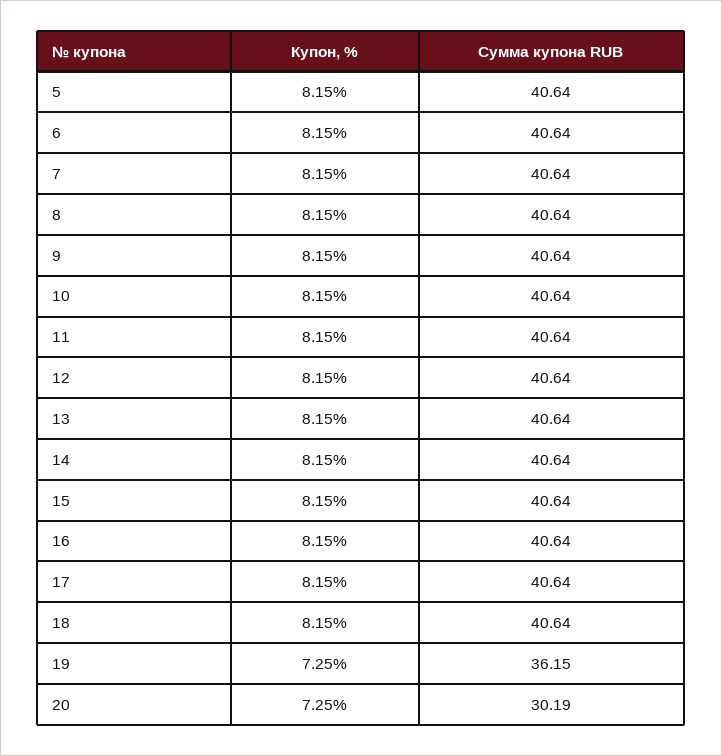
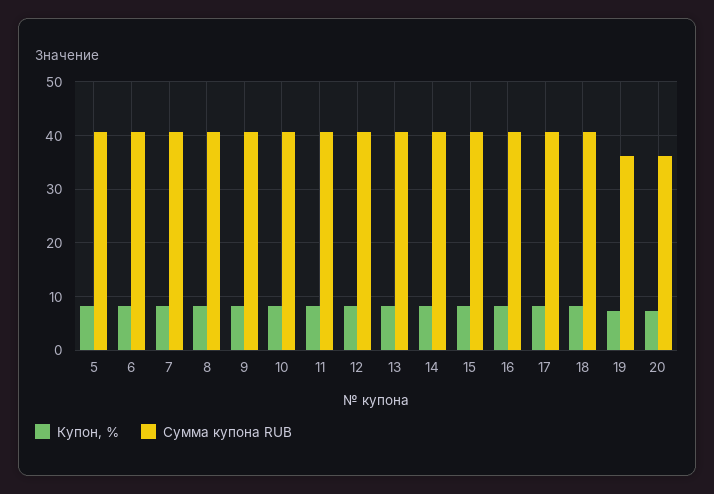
  {
    "Купон, %": {
      "5": 8.15,
      "6": 8.15,
      "7": 8.15,
      "8": 8.15,
      "9": 8.15,
      "10": 8.15,
      "11": 8.15,
      "12": 8.15,
      "13": 8.15,
      "14": 8.15,
      "15": 8.15,
      "16": 8.15,
      "17": 8.15,
      "18": 8.15,
      "19": 7.25,
      "20": 7.25
    },
    "Сумма купона RUB": {
      "5": 40.64,
      "6": 40.64,
      "7": 40.64,
      "8": 40.64,
      "9": 40.64,
      "10": 40.64,
      "11": 40.64,
      "12": 40.64,
      "13": 40.64,
      "14": 40.64,
      "15": 40.64,
      "16": 40.64,
      "17": 40.64,
      "18": 40.64,
      "19": 36.15,
-     "20": 30.19
+     "20": 36
    }
  }

